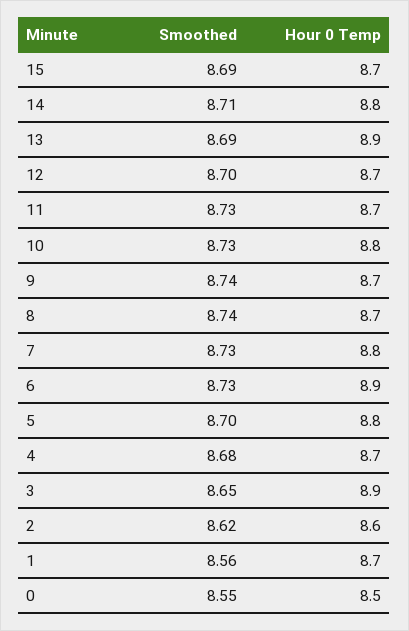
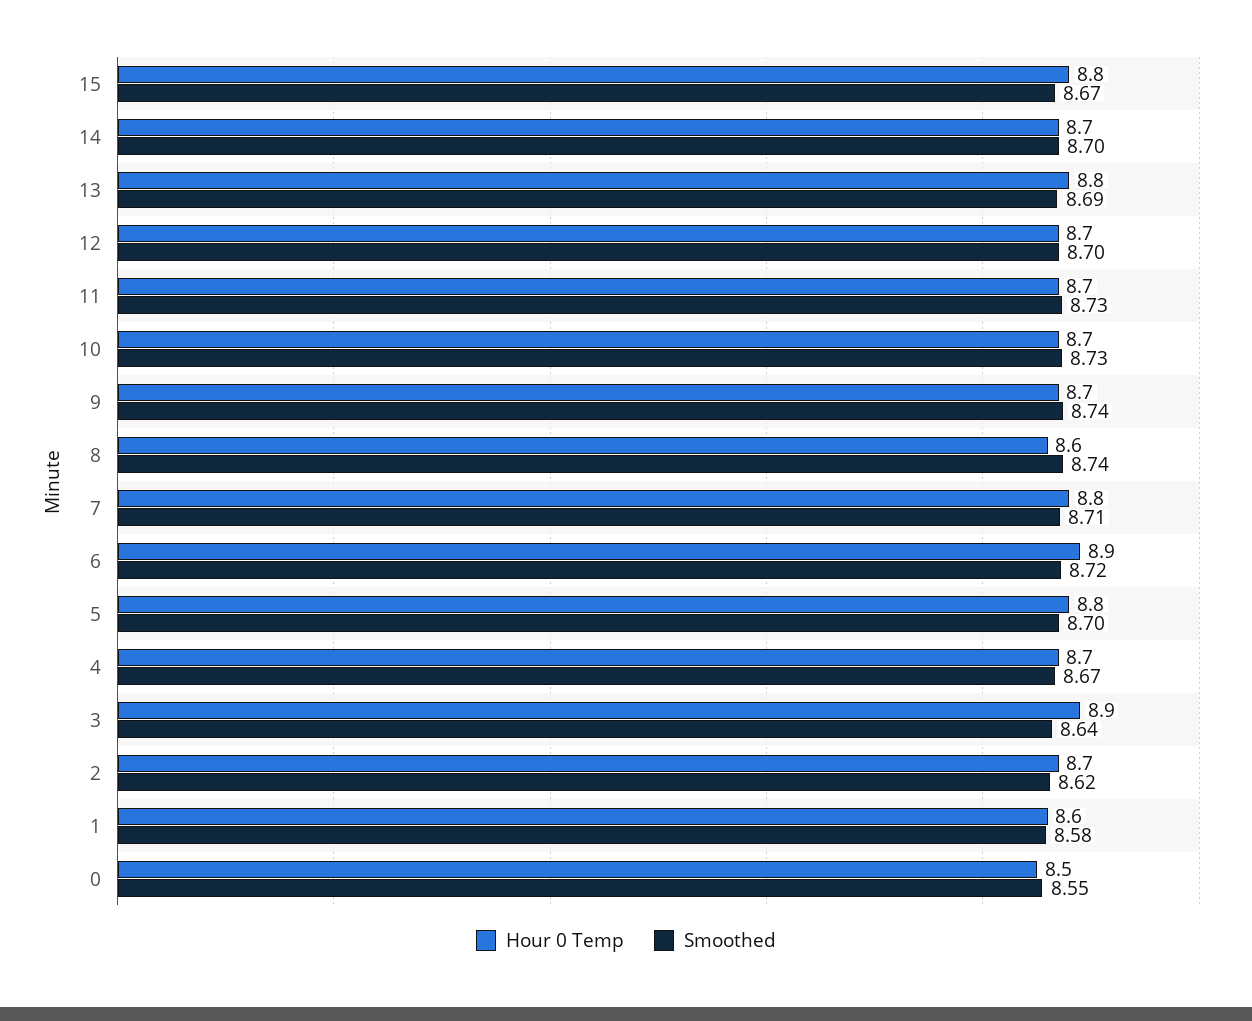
  {
    "Smoothed": {
-     "15": 8.69,
+     "15": 8.67,
-     "14": 8.71,
+     "14": 8.7,
      "13": 8.69,
      "12": 8.7,
      "11": 8.73,
      "10": 8.73,
      "9": 8.74,
      "8": 8.74,
-     "7": 8.73,
+     "7": 8.71,
-     "6": 8.73,
+     "6": 8.72,
      "5": 8.7,
-     "4": 8.68,
+     "4": 8.67,
-     "3": 8.65,
+     "3": 8.64,
      "2": 8.62,
-     "1": 8.56,
+     "1": 8.58,
      "0": 8.55
    },
    "Hour 0 Temp": {
-     "15": 8.7,
+     "15": 8.8,
-     "14": 8.8,
+     "14": 8.7,
-     "13": 8.9,
+     "13": 8.8,
      "12": 8.7,
      "11": 8.7,
-     "10": 8.8,
+     "10": 8.7,
      "9": 8.7,
-     "8": 8.7,
+     "8": 8.6,
      "7": 8.8,
      "6": 8.9,
      "5": 8.8,
      "4": 8.7,
      "3": 8.9,
-     "2": 8.6,
+     "2": 8.7,
-     "1": 8.7,
+     "1": 8.6,
      "0": 8.5
    }
  }

